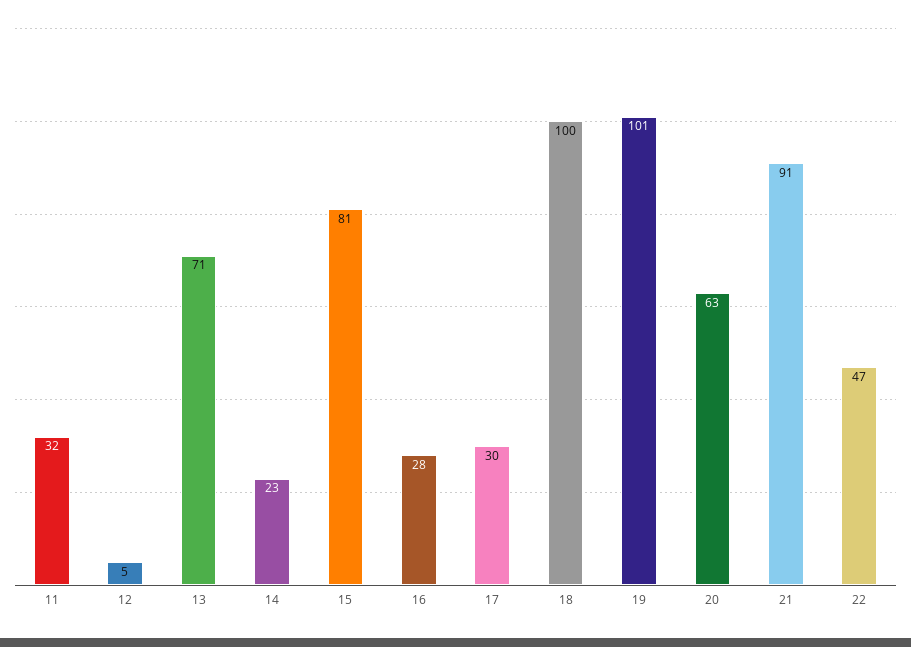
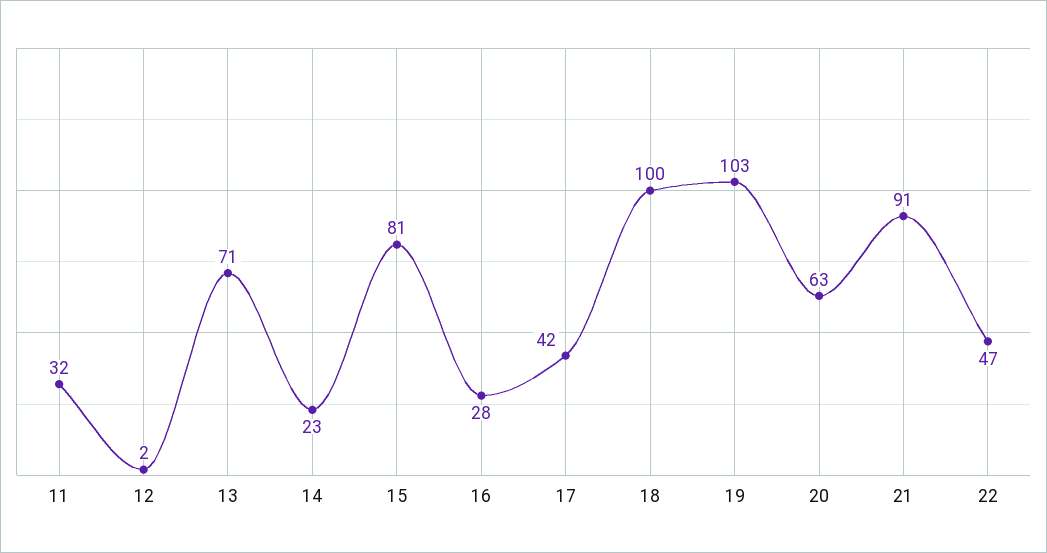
  {
    "11": 32,
-   "12": 5,
+   "12": 2,
    "13": 71,
    "14": 23,
    "15": 81,
    "16": 28,
-   "17": 30,
+   "17": 42,
    "18": 100,
-   "19": 101,
+   "19": 103,
    "20": 63,
    "21": 91,
    "22": 47
  }

